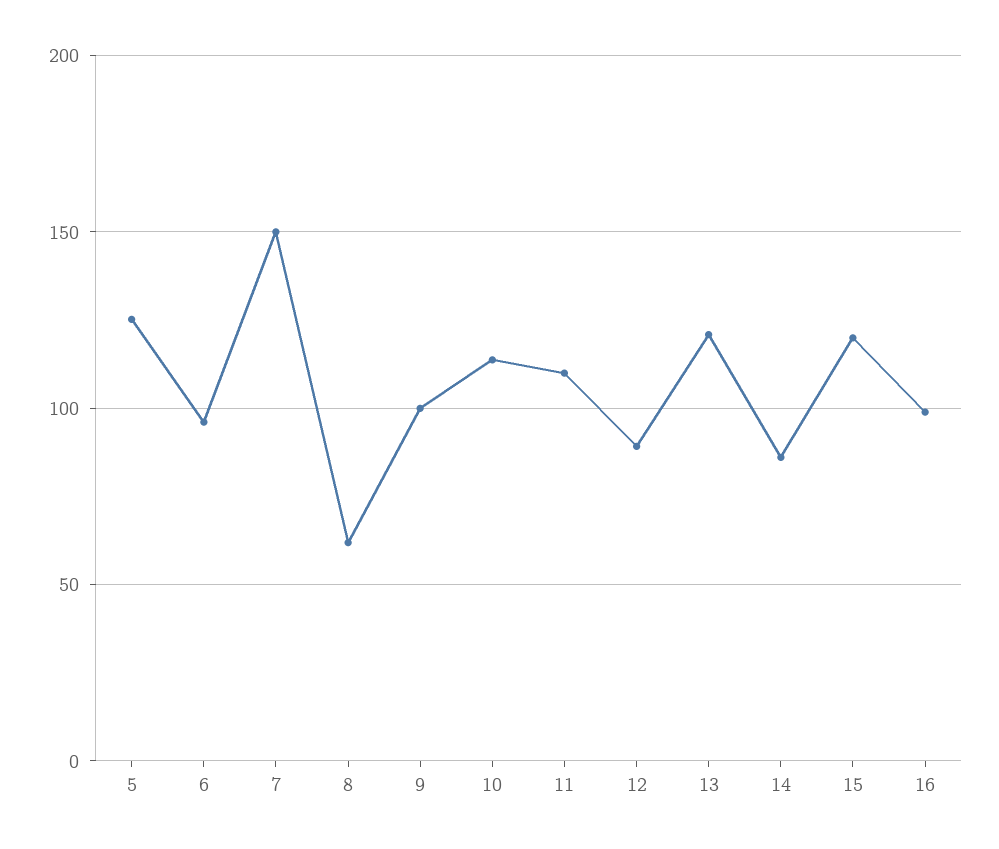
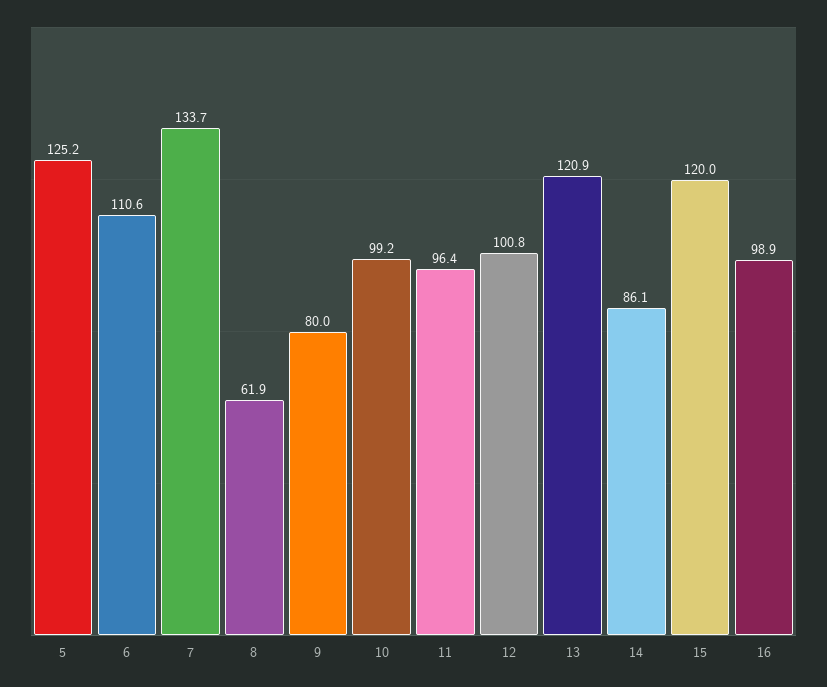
  {
    "5": 125.2,
-   "6": 95,
+   "6": 110.6,
-   "7": 150,
+   "7": 133.7,
    "8": 61.9,
-   "9": 100,
+   "9": 80,
-   "10": 115,
+   "10": 99.2,
-   "11": 110,
+   "11": 96.4,
-   "12": 90,
+   "12": 100.8,
    "13": 120.9,
    "14": 86.1,
    "15": 120,
    "16": 98.9
  }

